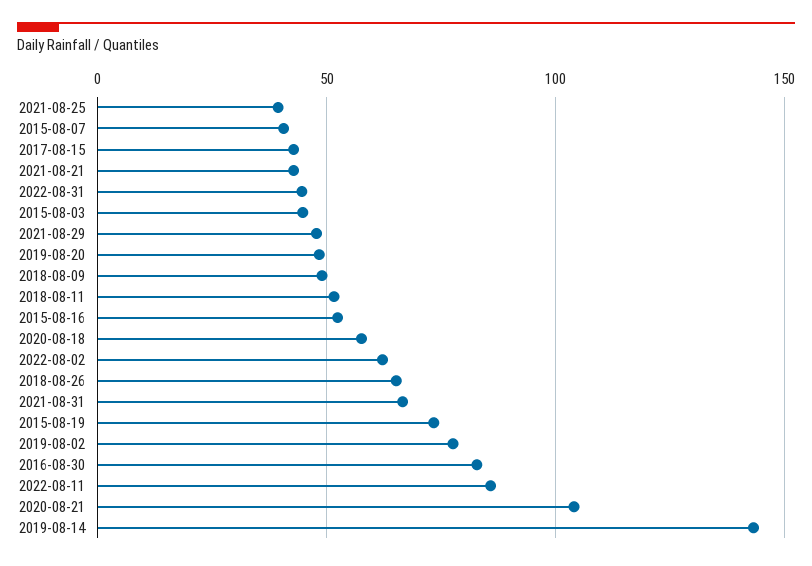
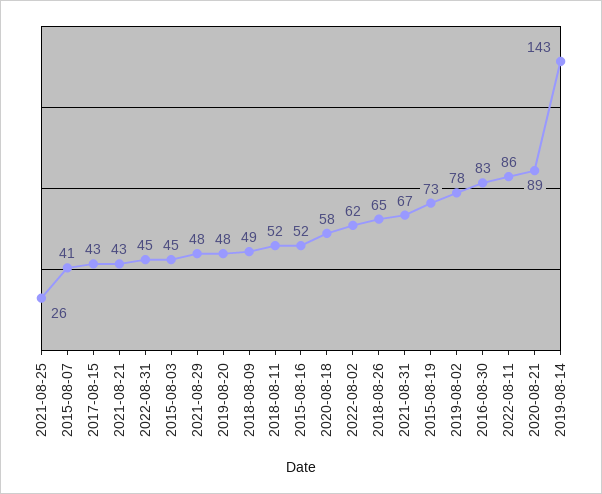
  {
-   "2021-08-25": 40,
+   "2021-08-25": 26,
    "2015-08-07": 41,
    "2017-08-15": 43,
    "2021-08-21": 43,
    "2022-08-31": 45,
    "2015-08-03": 45,
    "2021-08-29": 48,
    "2019-08-20": 48,
    "2018-08-09": 49,
    "2018-08-11": 52,
    "2015-08-16": 52,
    "2020-08-18": 58,
    "2022-08-02": 62,
    "2018-08-26": 65,
    "2021-08-31": 67,
    "2015-08-19": 73,
    "2019-08-02": 78,
    "2016-08-30": 83,
    "2022-08-11": 86,
-   "2020-08-21": 105,
+   "2020-08-21": 89,
    "2019-08-14": 143
  }

